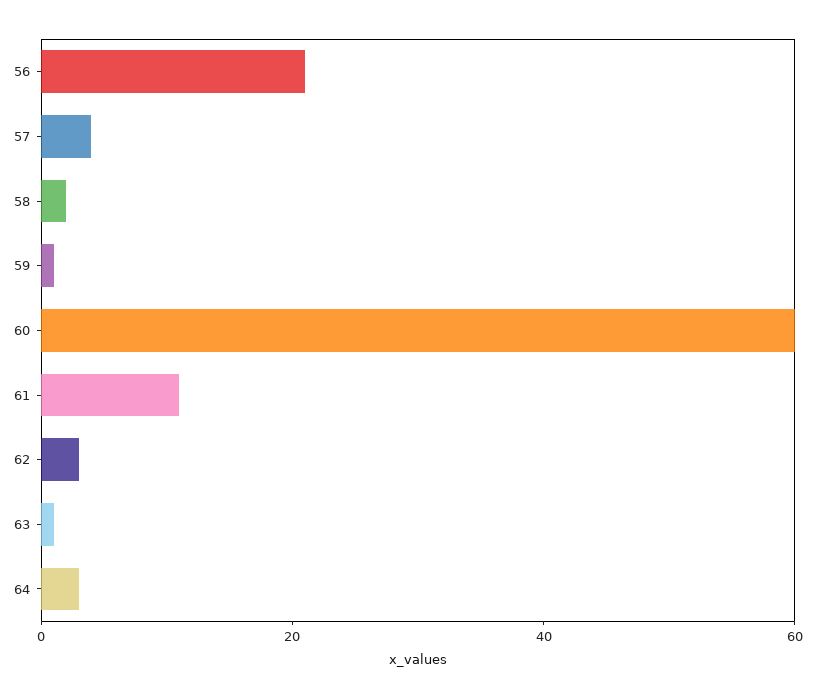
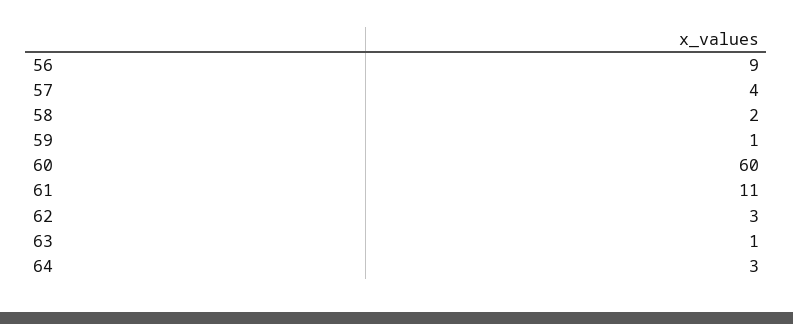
  {
-   "56": 20,
+   "56": 9,
    "57": 4,
    "58": 2,
    "59": 1,
    "60": 60,
    "61": 11,
    "62": 3,
    "63": 1,
    "64": 3
  }

